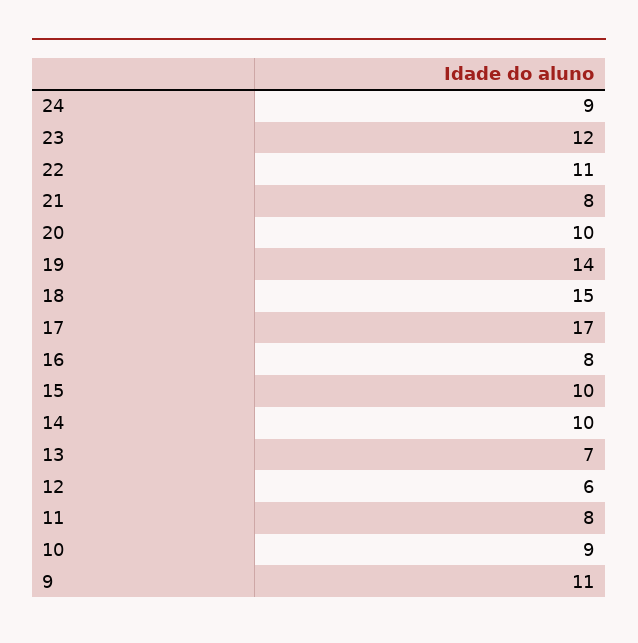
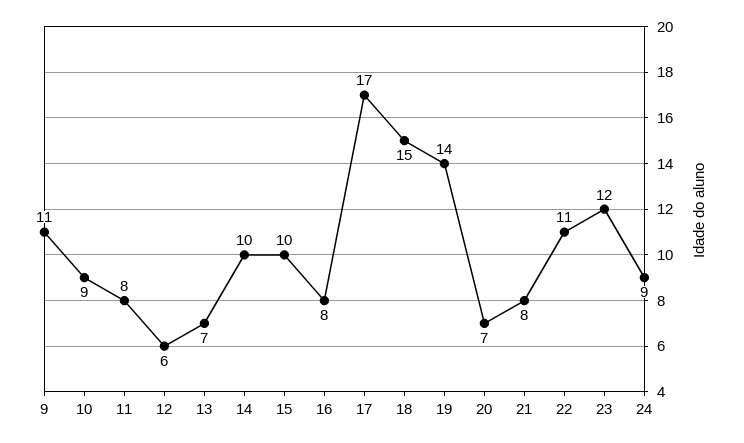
  {
    "24": 9,
    "23": 12,
    "22": 11,
    "21": 8,
-   "20": 10,
+   "20": 7,
    "19": 14,
    "18": 15,
    "17": 17,
    "16": 8,
    "15": 10,
    "14": 10,
    "13": 7,
    "12": 6,
    "11": 8,
    "10": 9,
    "9": 11
  }

